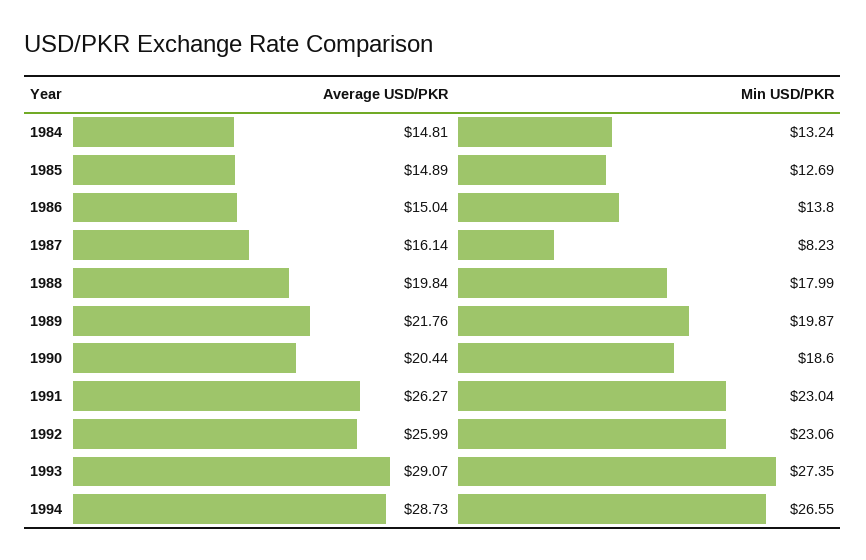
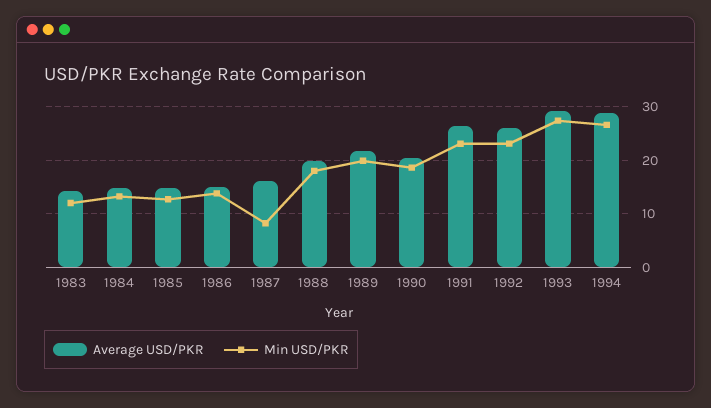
  {
    "Average USD/PKR": {
      "1984": 14.81,
      "1985": 14.89,
      "1986": 15.04,
      "1987": 16.14,
      "1988": 19.84,
      "1989": 21.76,
      "1990": 20.44,
      "1991": 26.27,
      "1992": 25.99,
      "1993": 29.07,
-     "1994": 28.73
+     "1994": 28.73,
+     "1983": 14
    },
    "Min USD/PKR": {
      "1984": 13.24,
      "1985": 12.69,
      "1986": 13.8,
      "1987": 8.23,
      "1988": 17.99,
      "1989": 19.87,
      "1990": 18.6,
      "1991": 23.04,
      "1992": 23.06,
      "1993": 27.35,
-     "1994": 26.55
+     "1994": 26.55,
+     "1983": 12
    }
  }

